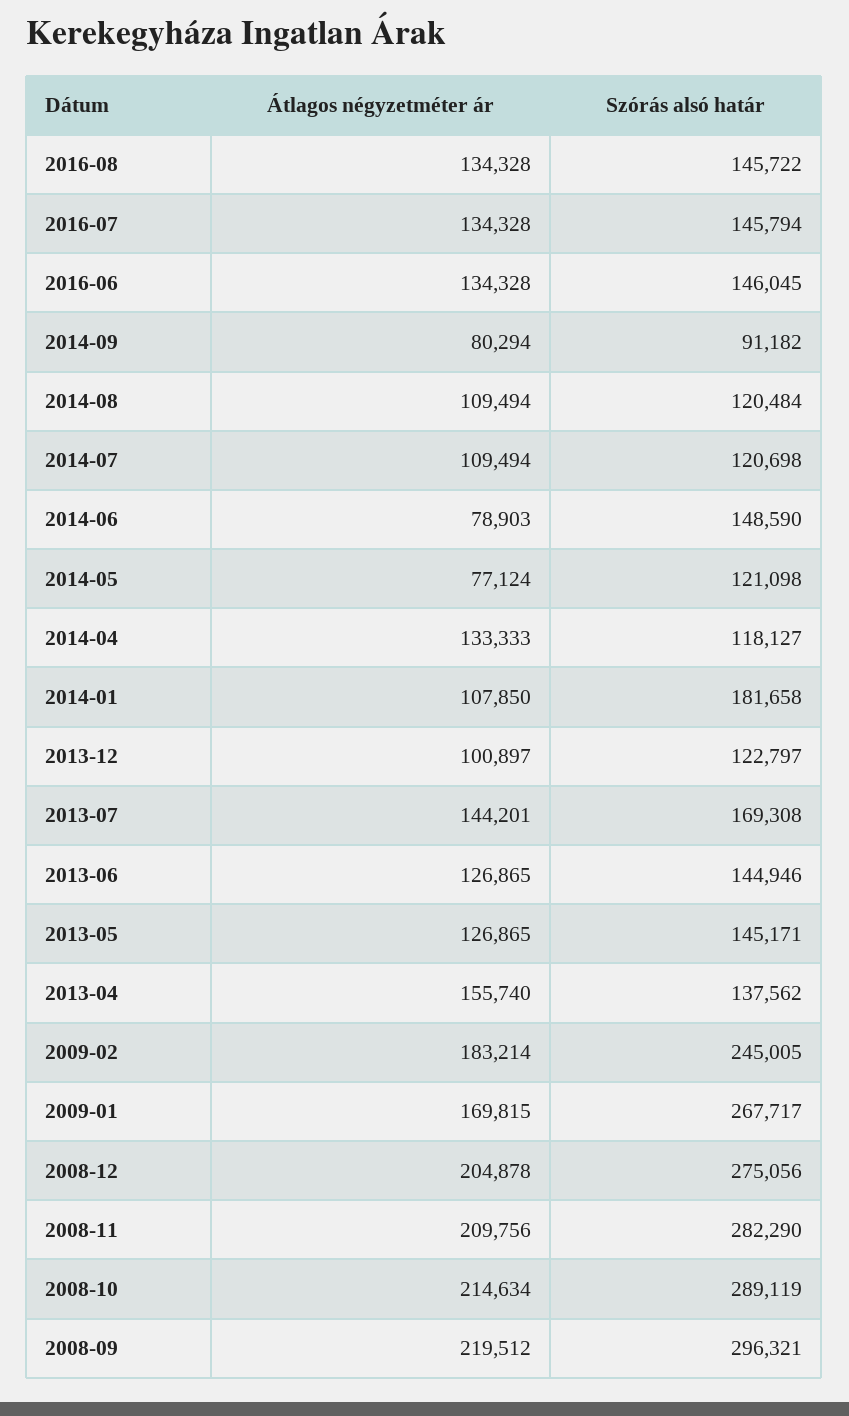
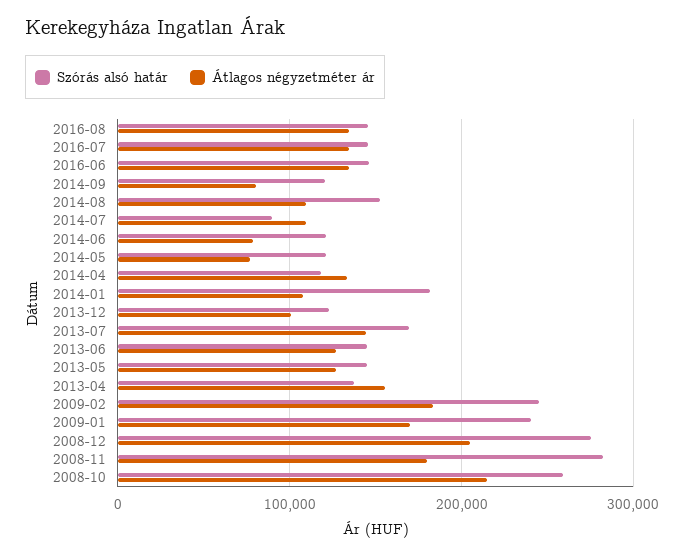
  {
    "Átlagos négyzetméter ár": {
      "2016-08": 134328,
      "2016-07": 134328,
      "2016-06": 134328,
      "2014-09": 80294,
      "2014-08": 109494,
      "2014-07": 109494,
      "2014-06": 78903,
      "2014-05": 77124,
      "2014-04": 133333,
      "2014-01": 107850,
      "2013-12": 100897,
      "2013-07": 144201,
      "2013-06": 126865,
      "2013-05": 126865,
      "2013-04": 155740,
      "2009-02": 183214,
      "2009-01": 169815,
      "2008-12": 204878,
-     "2008-11": 209756,
+     "2008-11": 180000,
-     "2008-10": 214634,
+     "2008-10": 214634
-     "2008-09": 219512
    },
    "Szórás alsó határ": {
      "2016-08": 145722,
      "2016-07": 145794,
      "2016-06": 146045,
-     "2014-09": 91182,
+     "2014-09": 120000,
-     "2014-08": 120484,
+     "2014-08": 150000,
-     "2014-07": 120698,
+     "2014-07": 90000,
-     "2014-06": 148590,
+     "2014-06": 120000,
      "2014-05": 121098,
      "2014-04": 118127,
      "2014-01": 181658,
      "2013-12": 122797,
      "2013-07": 169308,
      "2013-06": 144946,
      "2013-05": 145171,
      "2013-04": 137562,
      "2009-02": 245005,
-     "2009-01": 267717,
+     "2009-01": 240000,
      "2008-12": 275056,
      "2008-11": 282290,
-     "2008-10": 289119,
+     "2008-10": 260000
-     "2008-09": 296321
    }
  }

